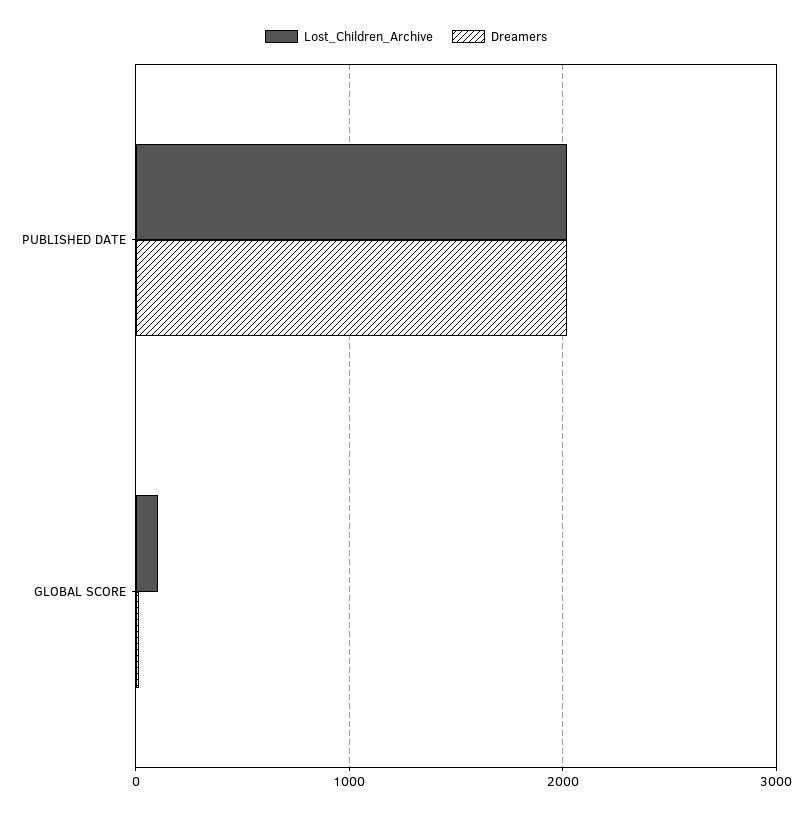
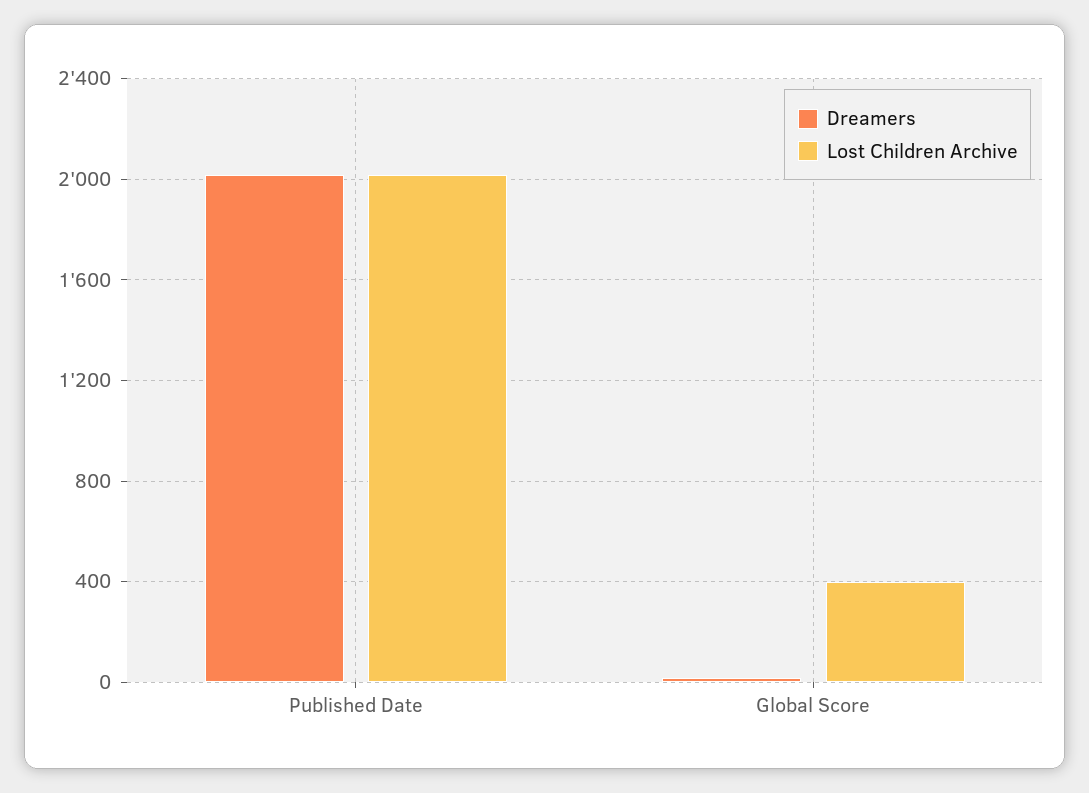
  {
    "Lost_Children_Archive": {
      "PUBLISHED DATE": 2000,
-     "GLOBAL SCORE": 100
+     "GLOBAL SCORE": 400
    },
    "Dreamers": {
      "PUBLISHED DATE": 2000,
      "GLOBAL SCORE": 0
    }
  }

